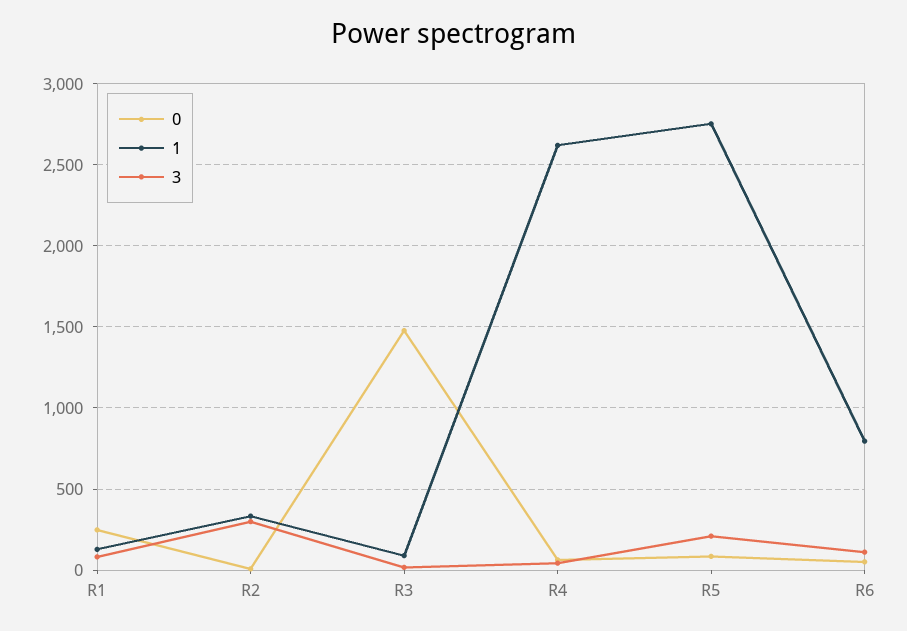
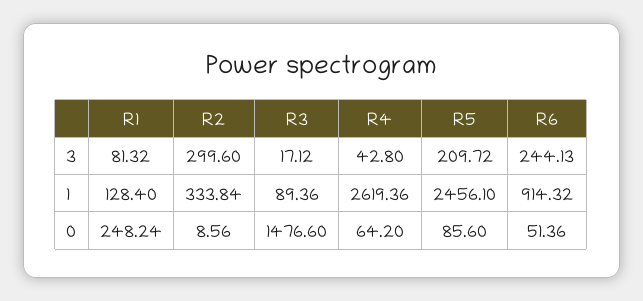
  {
    "0": {
      "R1": 248.24,
      "R2": 8.56,
      "R3": 1476.6,
      "R4": 64.2,
      "R5": 85.6,
      "R6": 51.36
    },
    "1": {
      "R1": 128.4,
      "R2": 333.84,
      "R3": 89.36,
      "R4": 2619.36,
-     "R5": 2750,
+     "R5": 2456.1,
-     "R6": 800
+     "R6": 914.32
    },
    "3": {
      "R1": 81.32,
      "R2": 299.6,
      "R3": 17.12,
      "R4": 42.8,
      "R5": 209.72,
-     "R6": 100
+     "R6": 244.13
    }
  }

